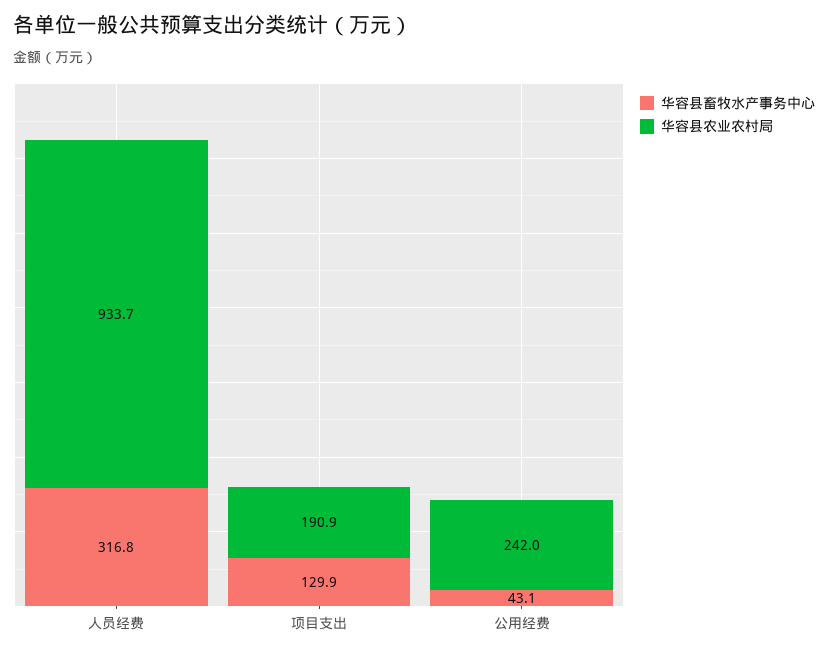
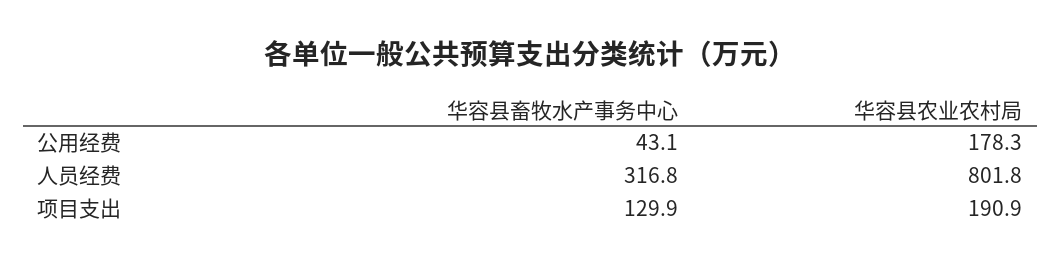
  {
    "华容县畜牧水产事务中心": {
      "人员经费": 316.8,
      "项目支出": 129.9,
      "公用经费": 43.1
    },
    "华容县农业农村局": {
-     "人员经费": 933.7,
+     "人员经费": 801.8,
      "项目支出": 190.9,
-     "公用经费": 242
+     "公用经费": 178.3
    }
  }

